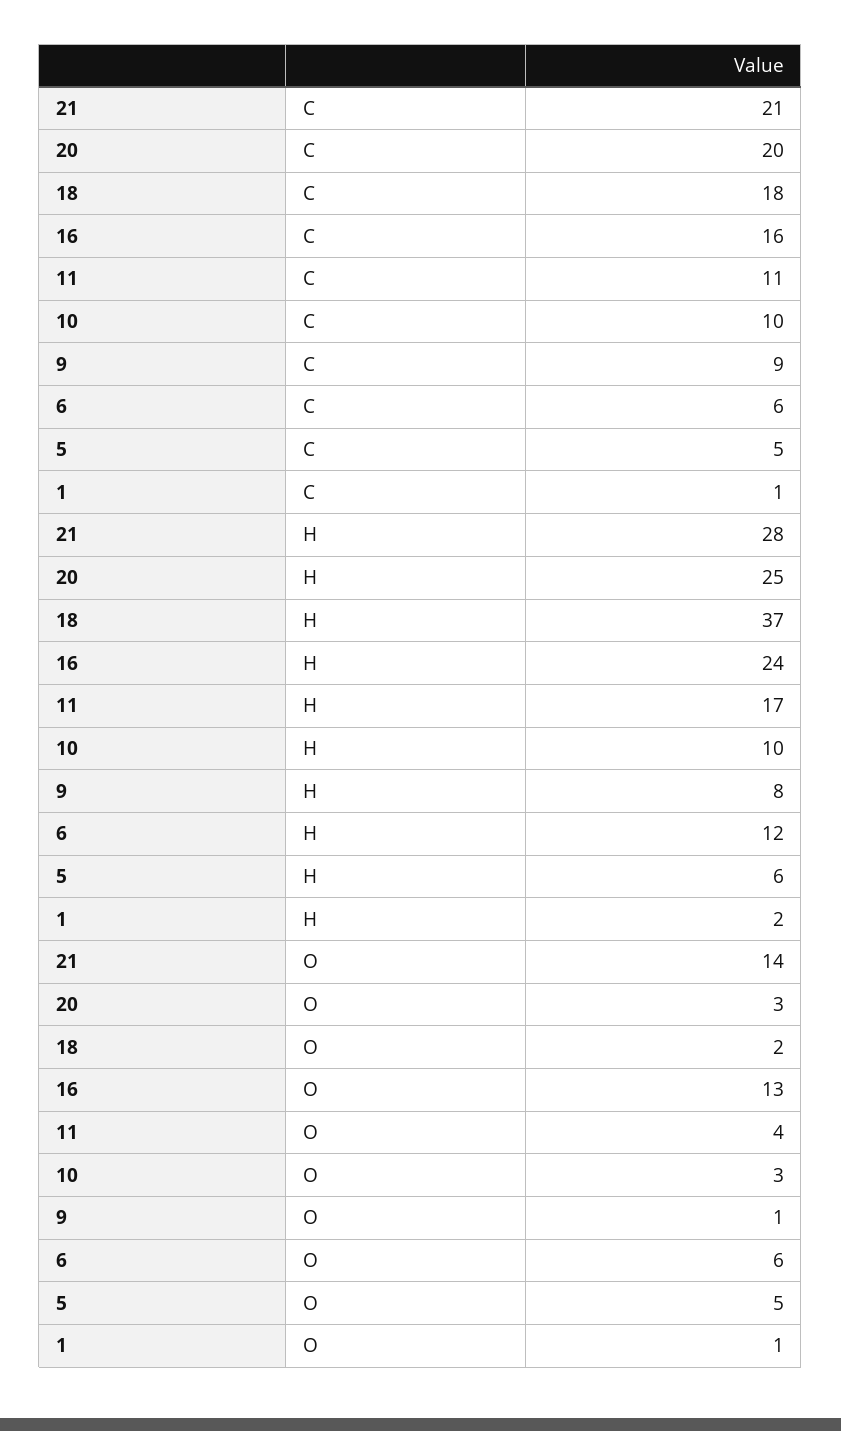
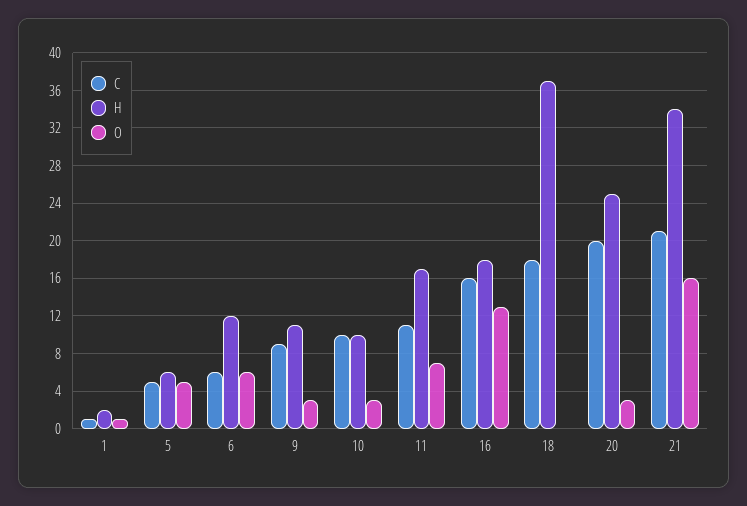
  {
    "C": {
      "21": 21,
      "20": 20,
      "18": 18,
      "16": 16,
      "11": 11,
      "10": 10,
      "9": 9,
      "6": 6,
      "5": 5,
      "1": 1
    },
    "H": {
-     "21": 28,
+     "21": 34,
      "20": 25,
      "18": 37,
-     "16": 24,
+     "16": 18,
      "11": 17,
      "10": 10,
-     "9": 8,
+     "9": 11,
      "6": 12,
      "5": 6,
      "1": 2
    },
    "O": {
-     "21": 14,
+     "21": 16,
      "20": 3,
-     "18": 2,
+     "18": 0,
      "16": 13,
-     "11": 4,
+     "11": 7,
      "10": 3,
-     "9": 1,
+     "9": 3,
      "6": 6,
      "5": 5,
      "1": 1
    }
  }

